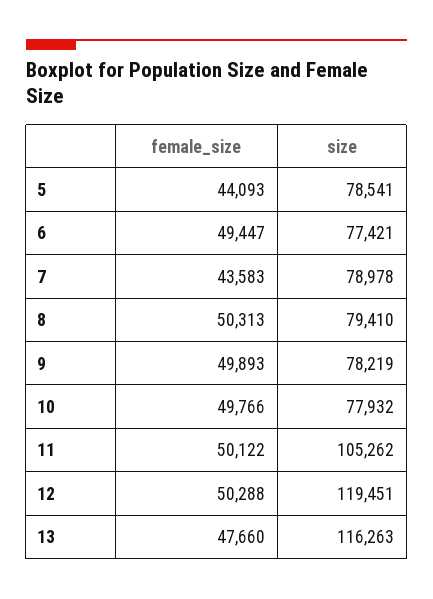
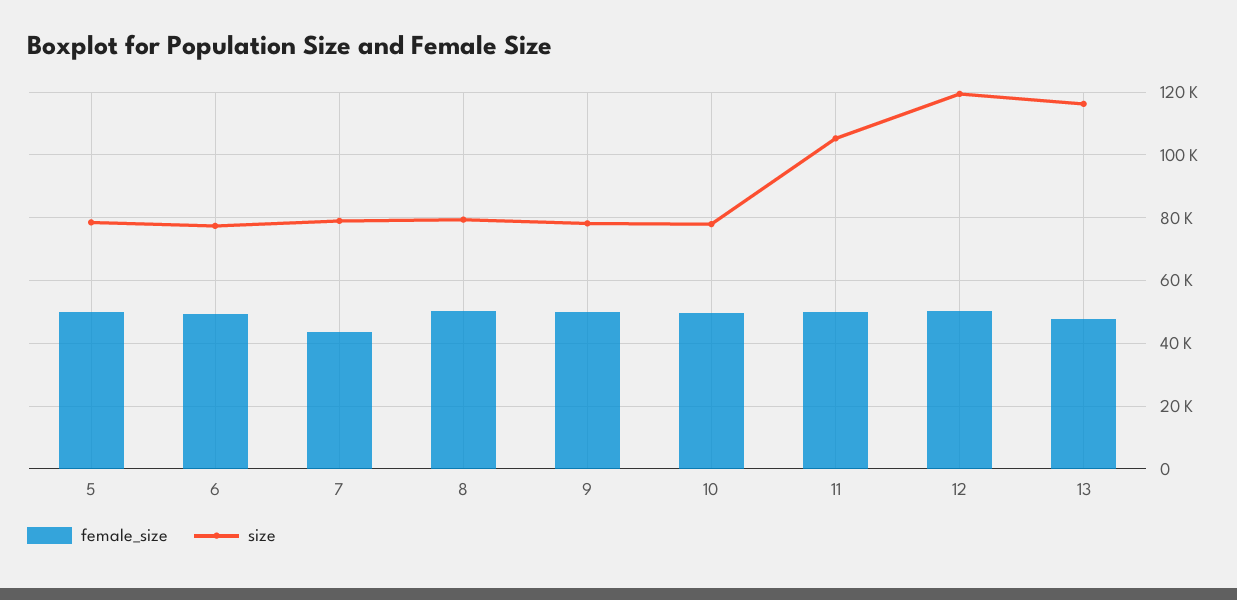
  {
    "female_size": {
-     "5": 44093,
+     "5": 50000,
      "6": 49447,
      "7": 43583,
      "8": 50313,
      "9": 49893,
      "10": 49766,
      "11": 50122,
      "12": 50288,
      "13": 47660
    },
    "size": {
      "5": 78541,
      "6": 77421,
      "7": 78978,
      "8": 79410,
      "9": 78219,
      "10": 77932,
      "11": 105262,
      "12": 119451,
      "13": 116263
    }
  }

